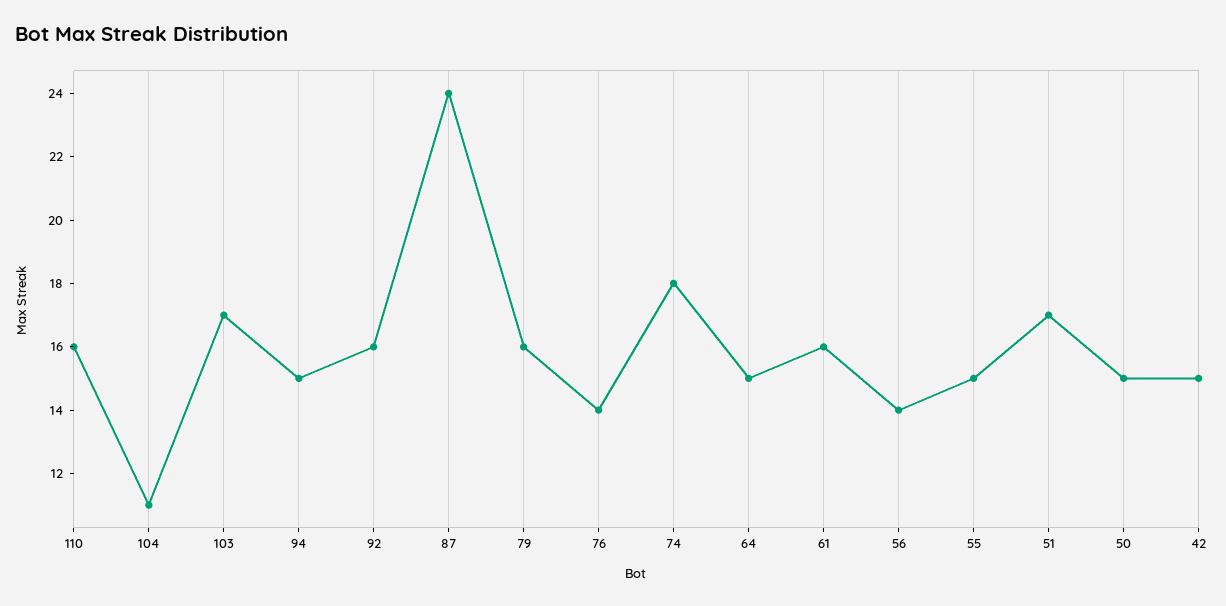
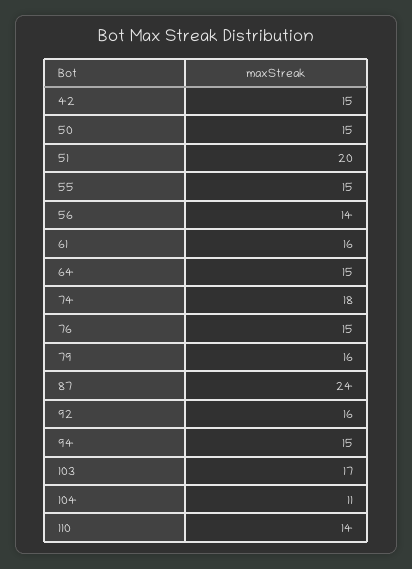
  {
-   "110": 16,
+   "110": 14,
    "104": 11,
    "103": 17,
    "94": 15,
    "92": 16,
    "87": 24,
    "79": 16,
-   "76": 14,
+   "76": 15,
    "74": 18,
    "64": 15,
    "61": 16,
    "56": 14,
    "55": 15,
-   "51": 17,
+   "51": 20,
    "50": 15,
    "42": 15
  }

